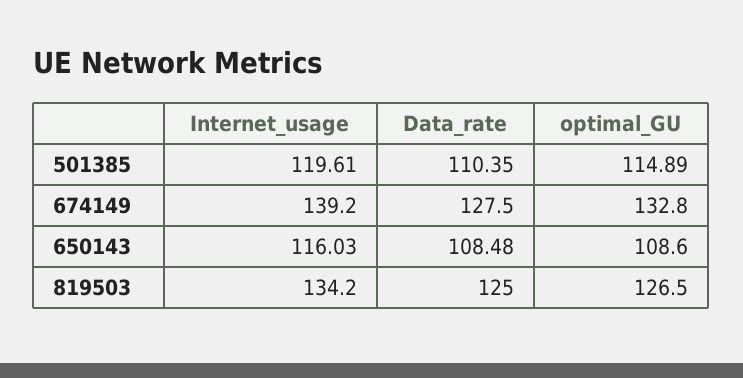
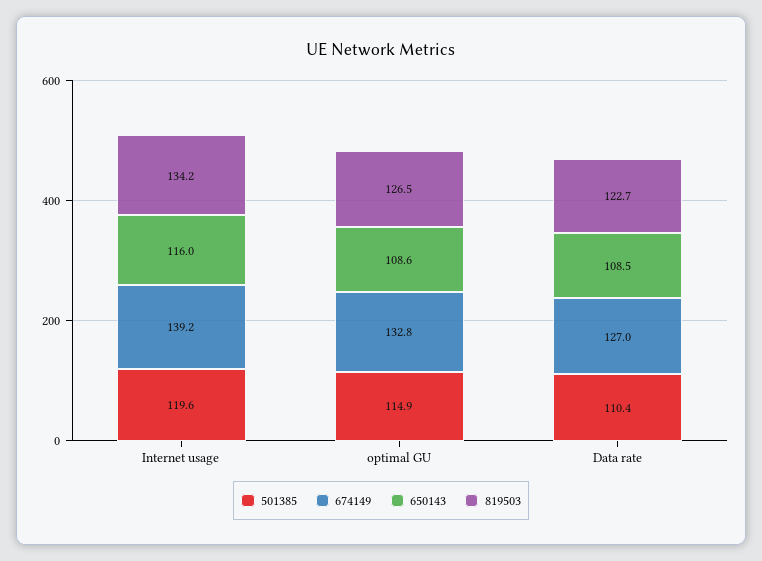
  {
    "501385": {
      "Internet_usage": 119.61,
      "Data_rate": 110.35,
      "optimal_GU": 114.89
    },
    "674149": {
      "Internet_usage": 139.2,
-     "Data_rate": 127.5,
+     "Data_rate": 127,
      "optimal_GU": 132.8
    },
    "650143": {
      "Internet_usage": 116.03,
      "Data_rate": 108.48,
      "optimal_GU": 108.6
    },
    "819503": {
      "Internet_usage": 134.2,
-     "Data_rate": 125,
+     "Data_rate": 122.7,
      "optimal_GU": 126.5
    }
  }

